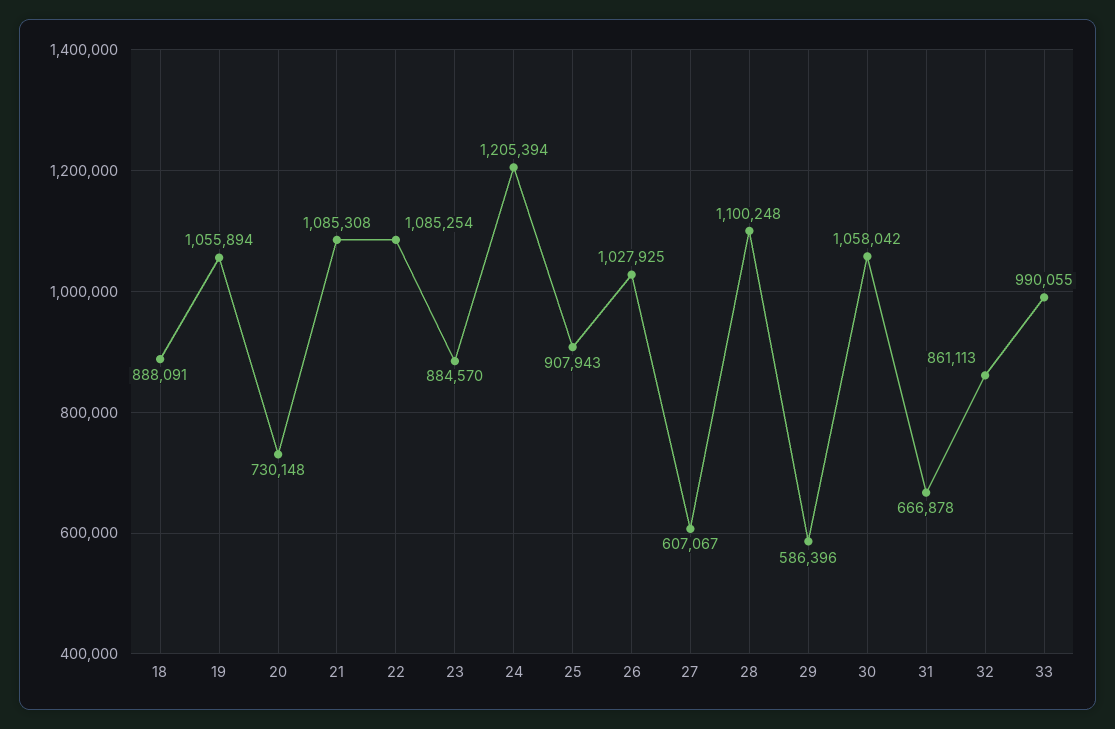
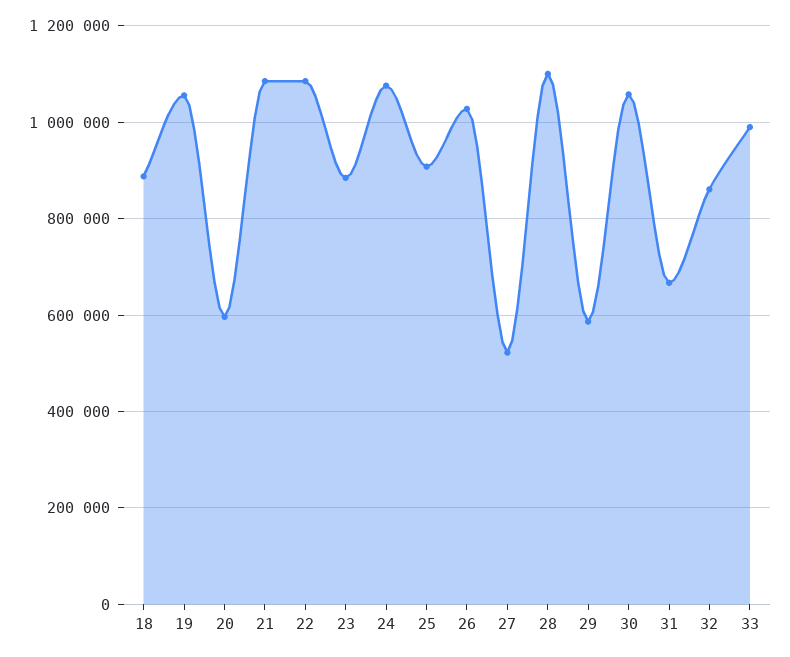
  {
    "18": 888091,
    "19": 1055894,
-   "20": 730148,
+   "20": 600000,
    "21": 1085308,
    "22": 1085254,
    "23": 884570,
-   "24": 1205394,
+   "24": 1080000,
    "25": 907943,
    "26": 1027925,
-   "27": 607067,
+   "27": 520000,
    "28": 1100248,
    "29": 586396,
    "30": 1058042,
    "31": 666878,
    "32": 861113,
    "33": 990055
  }

